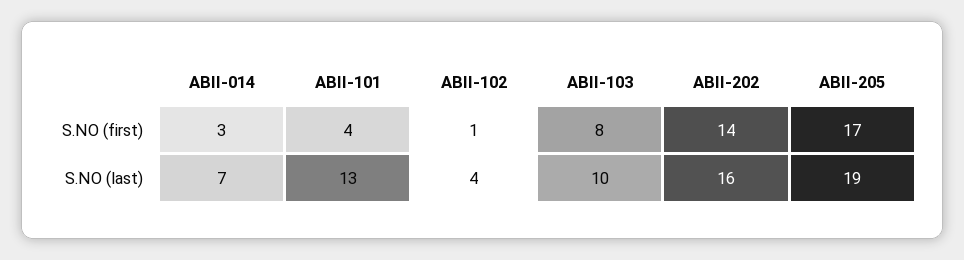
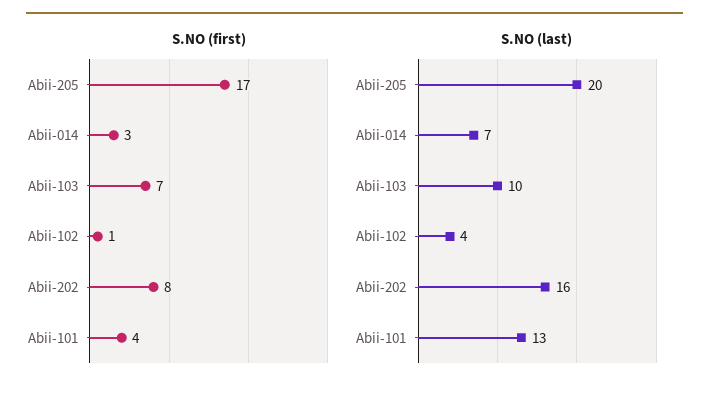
  {
    "S.NO (first)": {
      "ABII-014": 3,
      "ABII-101": 4,
      "ABII-102": 1,
-     "ABII-103": 8,
+     "ABII-103": 7,
-     "ABII-202": 14,
+     "ABII-202": 8,
      "ABII-205": 17
    },
    "S.NO (last)": {
      "ABII-014": 7,
      "ABII-101": 13,
      "ABII-102": 4,
      "ABII-103": 10,
      "ABII-202": 16,
-     "ABII-205": 19
+     "ABII-205": 20
    }
  }

